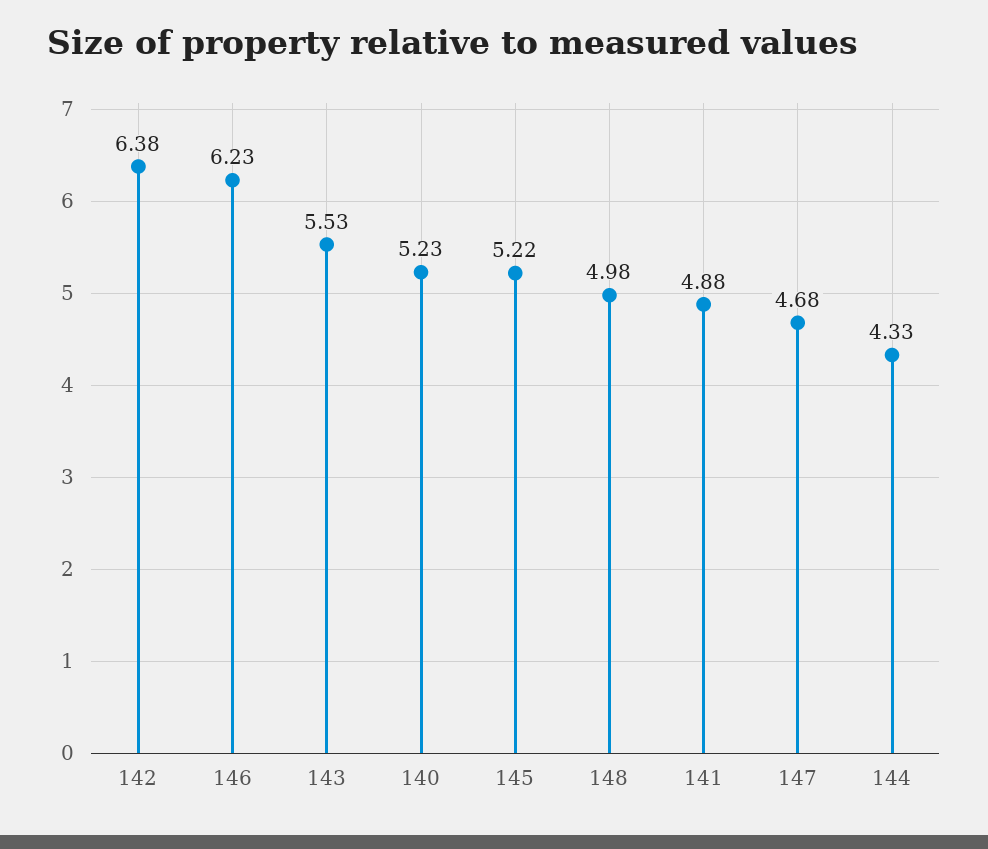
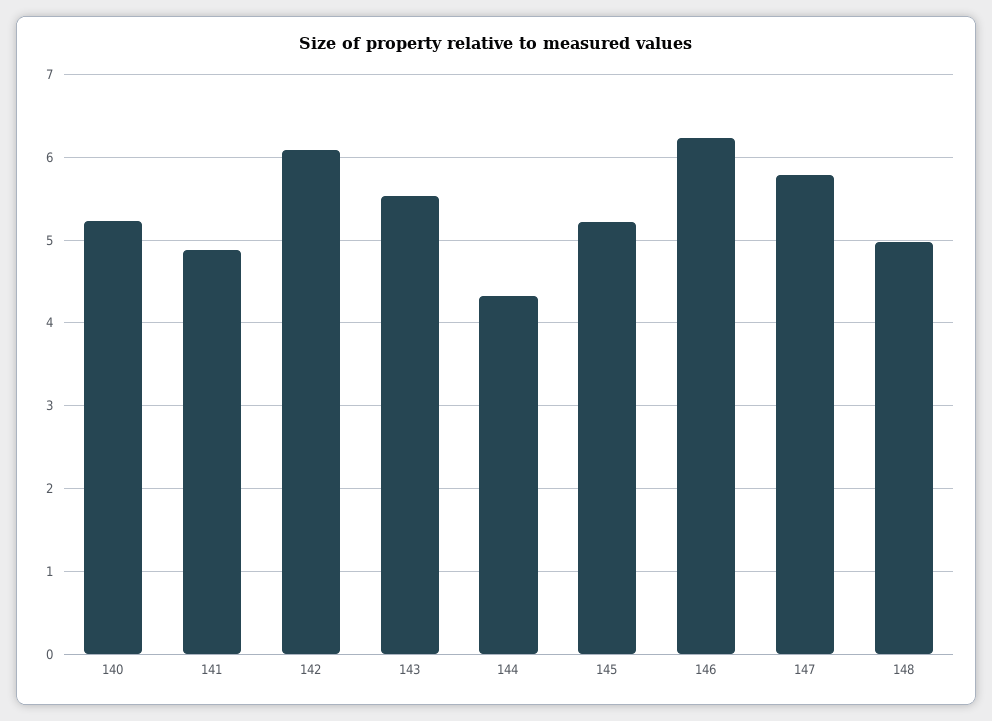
  {
-   "142": 6.38,
+   "142": 6.1,
    "146": 6.23,
    "143": 5.53,
    "140": 5.23,
    "145": 5.22,
    "148": 4.98,
    "141": 4.88,
-   "147": 4.68,
+   "147": 5.8,
    "144": 4.33
  }

